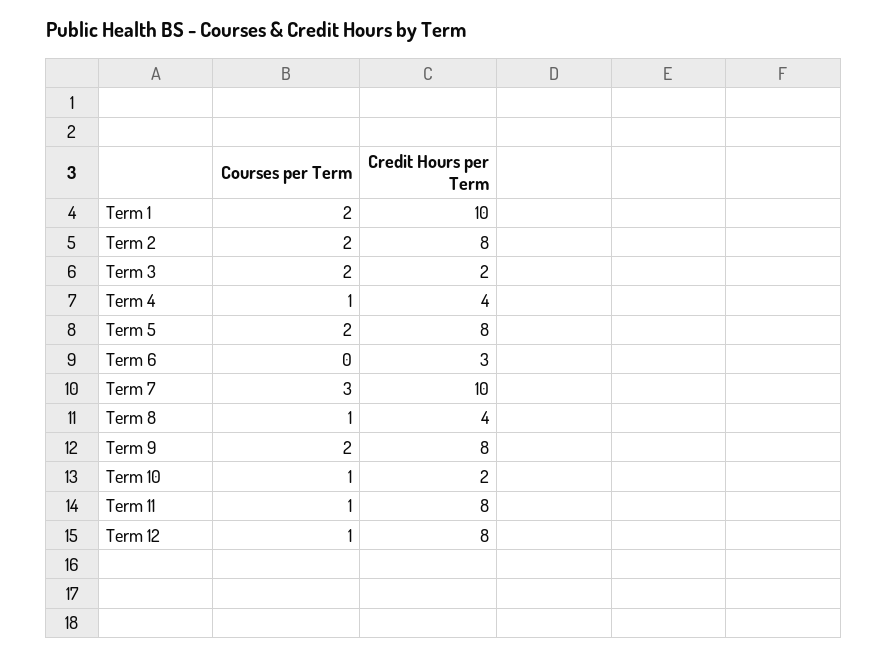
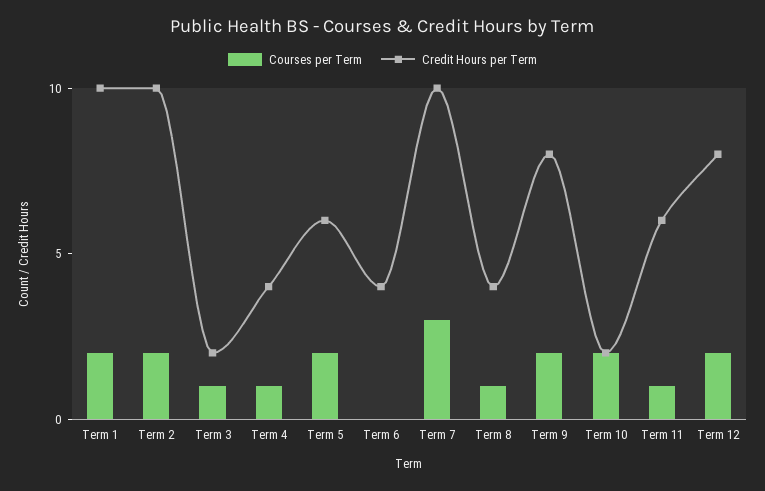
  {
    "Courses per Term": {
      "Term 1": 2,
      "Term 2": 2,
-     "Term 3": 2,
+     "Term 3": 1,
      "Term 4": 1,
      "Term 5": 2,
      "Term 6": 0,
      "Term 7": 3,
      "Term 8": 1,
      "Term 9": 2,
-     "Term 10": 1,
+     "Term 10": 2,
      "Term 11": 1,
-     "Term 12": 1
+     "Term 12": 2
    },
    "Credit Hours per Term": {
      "Term 1": 10,
-     "Term 2": 8,
+     "Term 2": 10,
      "Term 3": 2,
      "Term 4": 4,
-     "Term 5": 8,
+     "Term 5": 6,
-     "Term 6": 3,
+     "Term 6": 4,
      "Term 7": 10,
      "Term 8": 4,
      "Term 9": 8,
      "Term 10": 2,
-     "Term 11": 8,
+     "Term 11": 6,
      "Term 12": 8
    }
  }

